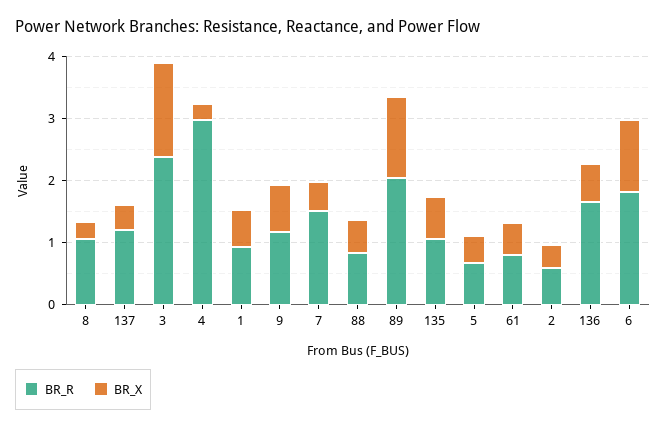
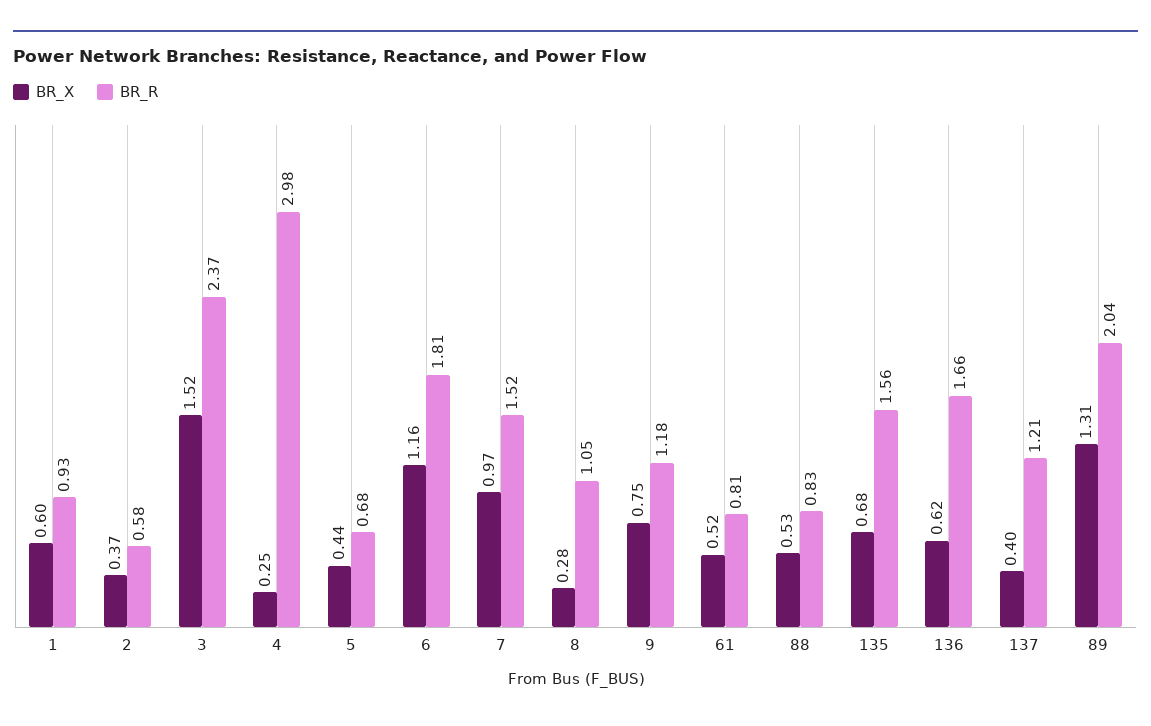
  {
    "BR_R": {
      "8": 1.05,
      "137": 1.21,
      "3": 2.37,
      "4": 2.98,
      "1": 0.93,
      "9": 1.18,
      "7": 1.52,
      "88": 0.83,
      "89": 2.04,
-     "135": 1,
+     "135": 1.56,
      "5": 0.68,
      "61": 0.81,
      "2": 0.58,
      "136": 1.66,
      "6": 1.81
    },
    "BR_X": {
      "8": 0.28,
      "137": 0.4,
      "3": 1.52,
      "4": 0.25,
      "1": 0.6,
      "9": 0.75,
-     "7": 0.4,
+     "7": 0.97,
      "88": 0.53,
      "89": 1.31,
      "135": 0.68,
      "5": 0.44,
      "61": 0.52,
      "2": 0.37,
      "136": 0.62,
      "6": 1.16
    }
  }

